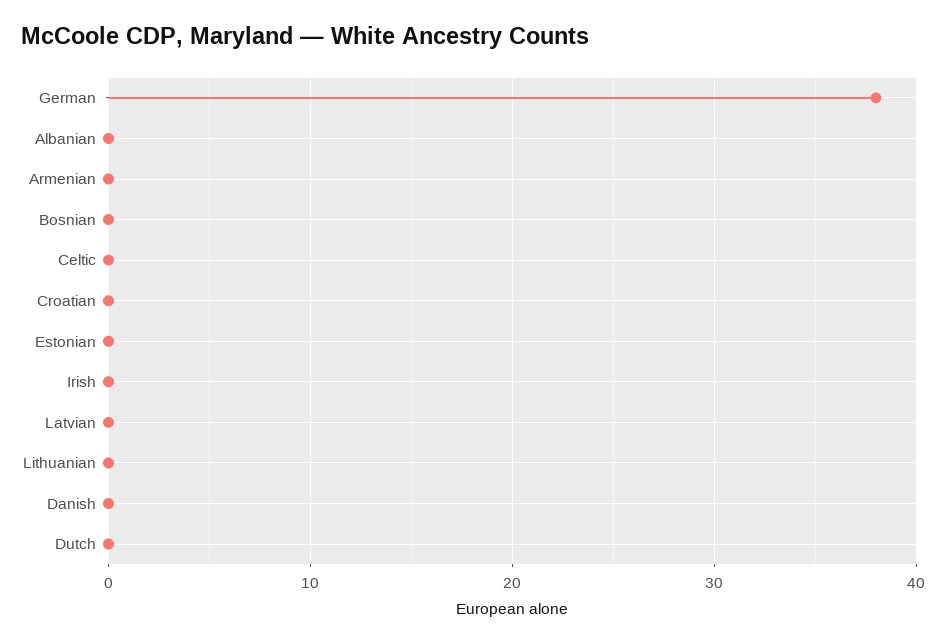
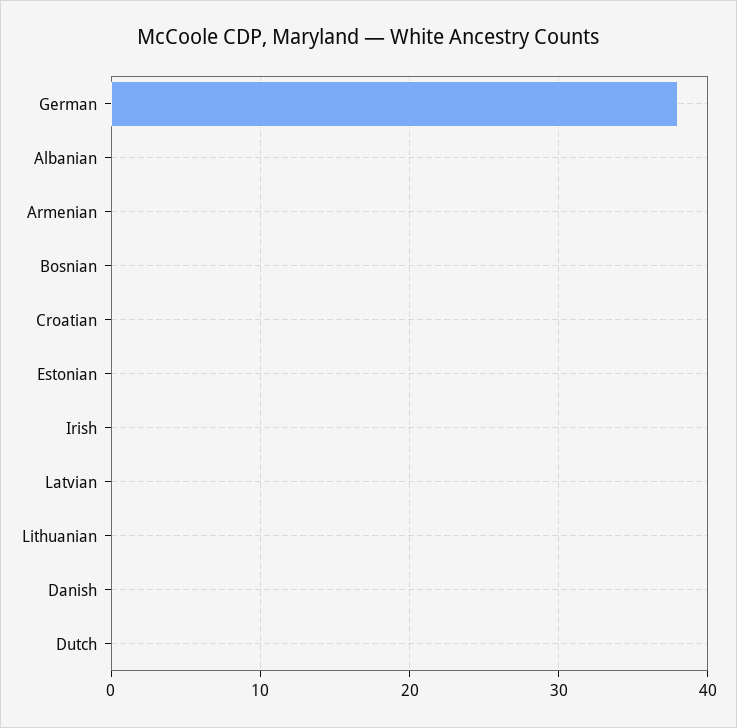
  {
    "German": 38,
    "Albanian": 0,
    "Armenian": 0,
    "Bosnian": 0,
-   "Celtic": 0,
    "Croatian": 0,
    "Estonian": 0,
    "Irish": 0,
    "Latvian": 0,
    "Lithuanian": 0,
    "Danish": 0,
    "Dutch": 0
  }

